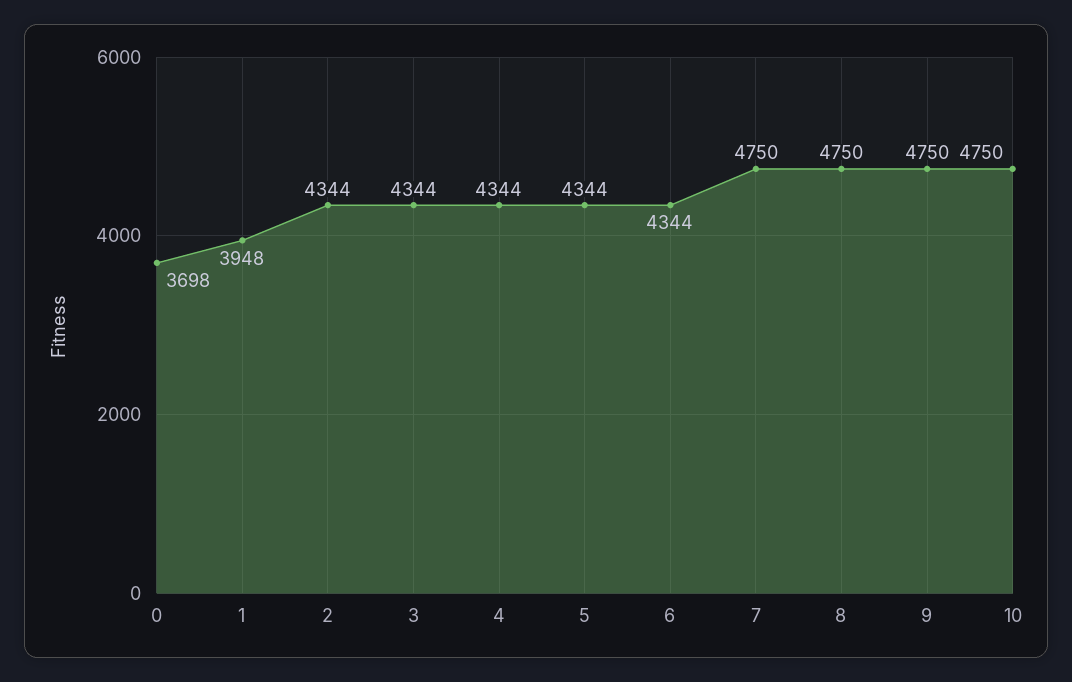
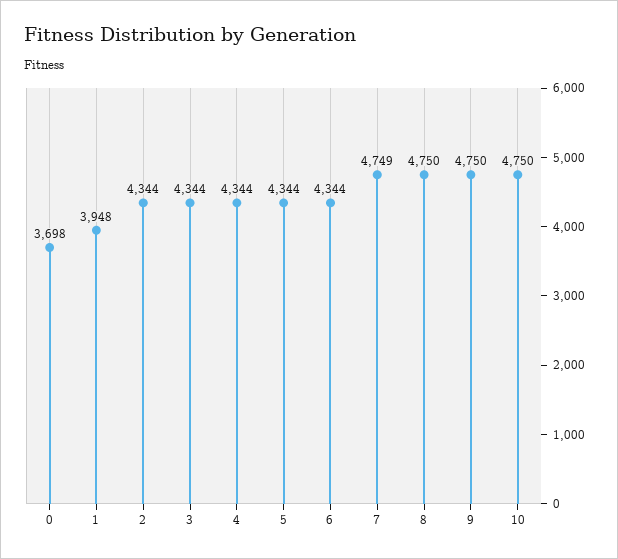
  {
    "0": 3698,
    "1": 3948,
    "2": 4344,
    "3": 4344,
    "4": 4344,
    "5": 4344,
    "6": 4344,
-   "7": 4750,
+   "7": 4749,
    "8": 4750,
    "9": 4750,
    "10": 4750
  }

